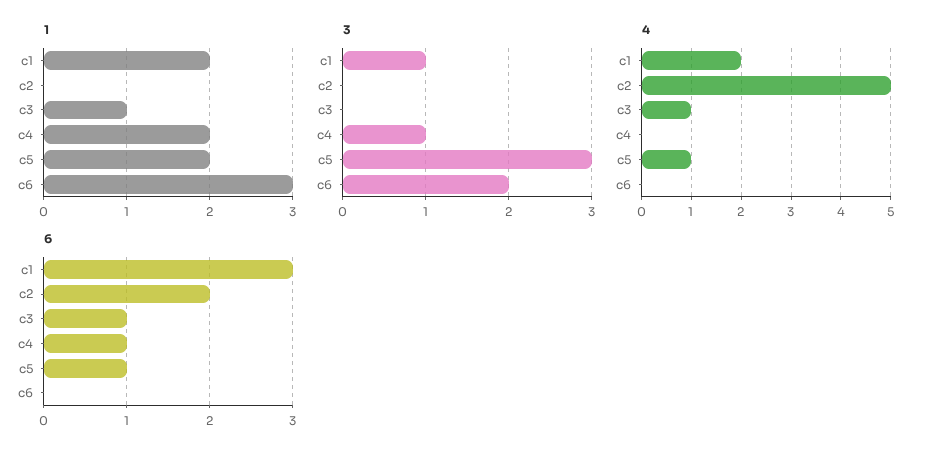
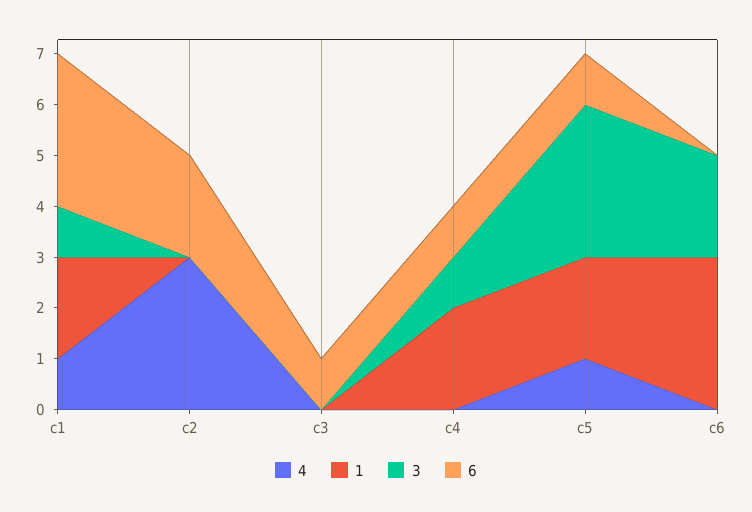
  {
    "1": {
      "c1": 2,
      "c2": 0,
-     "c3": 1,
+     "c3": 0,
      "c4": 2,
      "c5": 2,
      "c6": 3
    },
    "3": {
      "c1": 1,
      "c2": 0,
      "c3": 0,
      "c4": 1,
      "c5": 3,
      "c6": 2
    },
    "4": {
-     "c1": 2,
+     "c1": 1,
-     "c2": 5,
+     "c2": 3,
-     "c3": 1,
+     "c3": 0,
      "c4": 0,
      "c5": 1,
      "c6": 0
    },
    "6": {
      "c1": 3,
      "c2": 2,
      "c3": 1,
      "c4": 1,
      "c5": 1,
      "c6": 0
    }
  }

